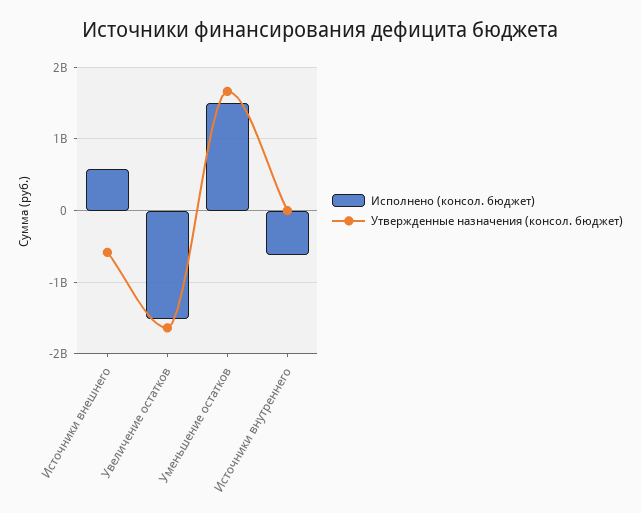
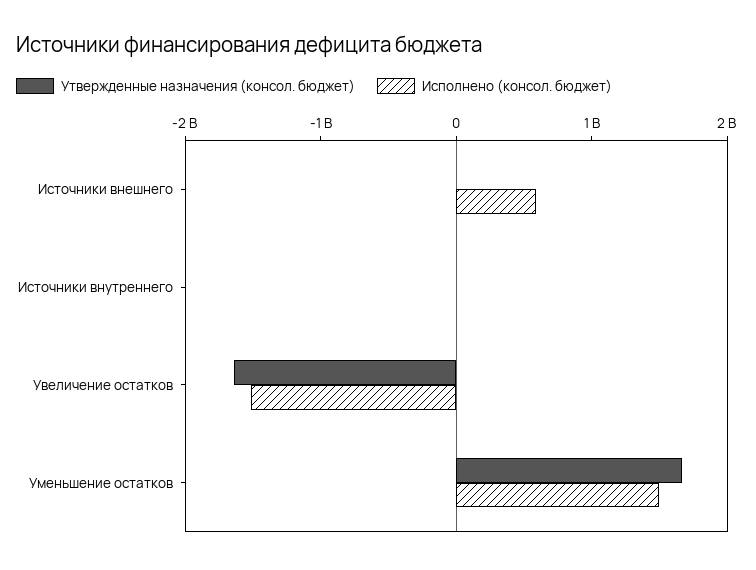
  {
    "Исполнено (консол. бюджет)": {
      "Источники внешнего": 600000000,
      "Увеличение остатков": -1500000000,
      "Уменьшение остатков": 1500000000,
-     "Источники внутреннего": -600000000
+     "Источники внутреннего": 0
    },
    "Утвержденные назначения (консол. бюджет)": {
-     "Источники внешнего": -600000000,
+     "Источники внешнего": 0,
      "Увеличение остатков": -1600000000,
      "Уменьшение остатков": 1700000000,
      "Источники внутреннего": 0
    }
  }

